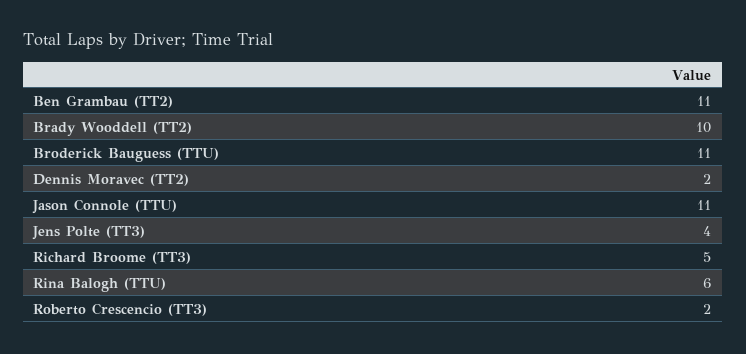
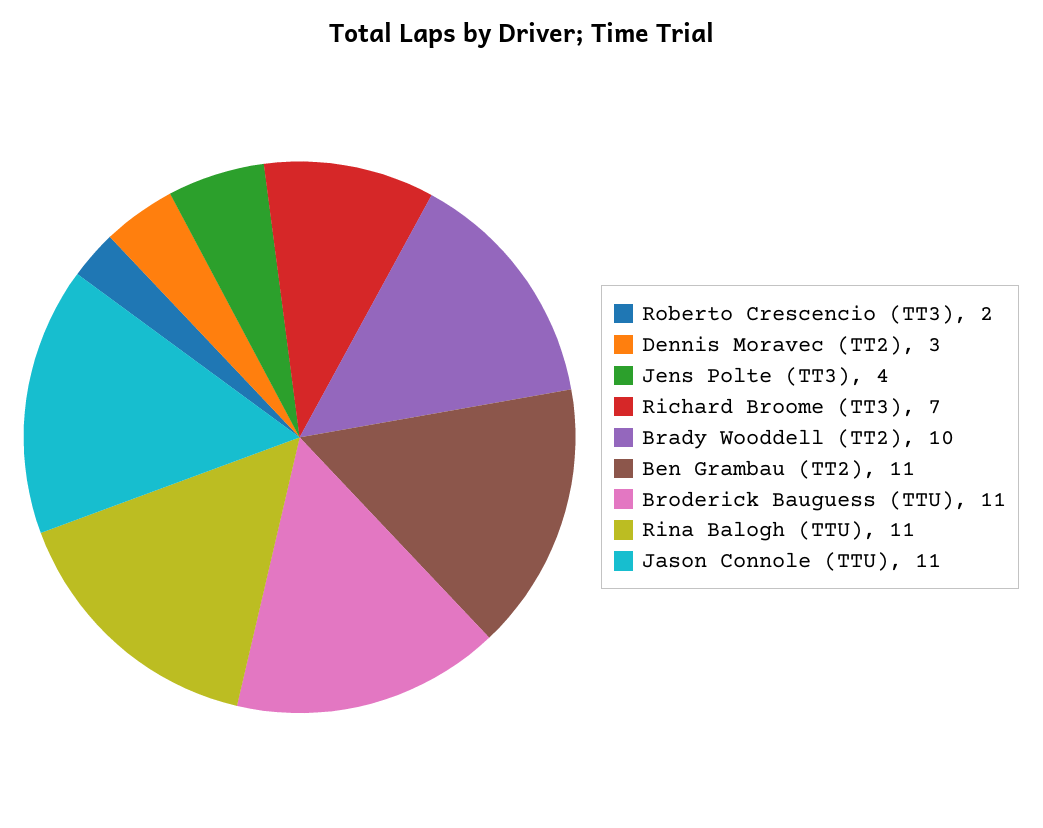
  {
    "Ben Grambau (TT2)": 11,
    "Brady Wooddell (TT2)": 10,
    "Broderick Bauguess (TTU)": 11,
-   "Dennis Moravec (TT2)": 2,
+   "Dennis Moravec (TT2)": 3,
    "Jason Connole (TTU)": 11,
    "Jens Polte (TT3)": 4,
-   "Richard Broome (TT3)": 5,
+   "Richard Broome (TT3)": 7,
-   "Rina Balogh (TTU)": 6,
+   "Rina Balogh (TTU)": 11,
    "Roberto Crescencio (TT3)": 2
  }

